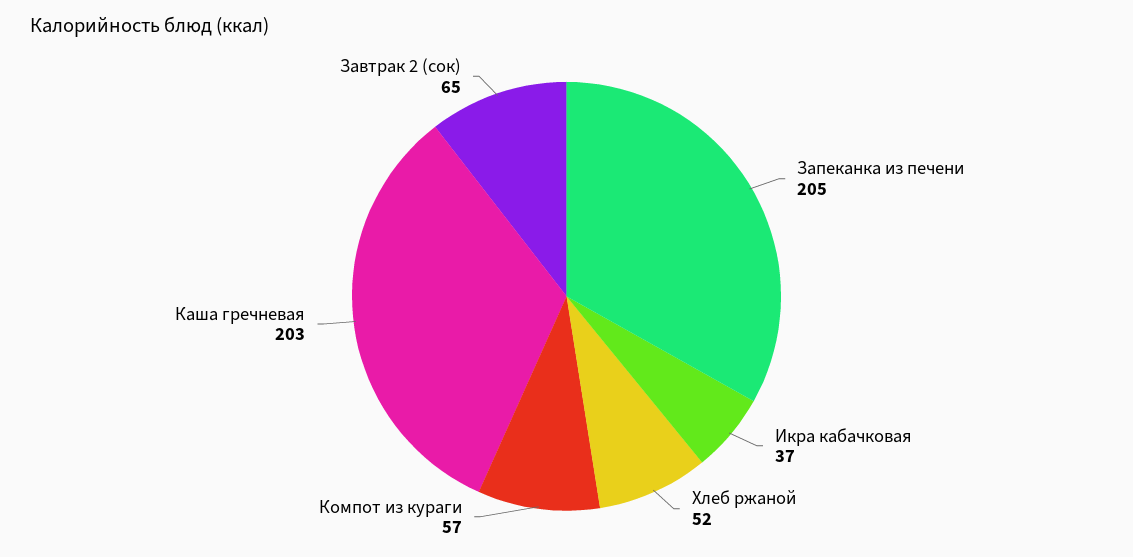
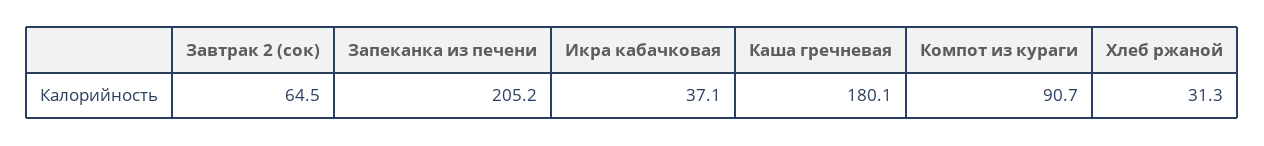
  {
    "Запеканка из печени": 205.2,
    "Икра кабачковая": 37.1,
-   "Хлеб ржаной": 52,
+   "Хлеб ржаной": 31.3,
-   "Компот из кураги": 57,
+   "Компот из кураги": 90.7,
-   "Каша гречневая": 203,
+   "Каша гречневая": 180.1,
    "Завтрак 2 (сок)": 64.5
  }

